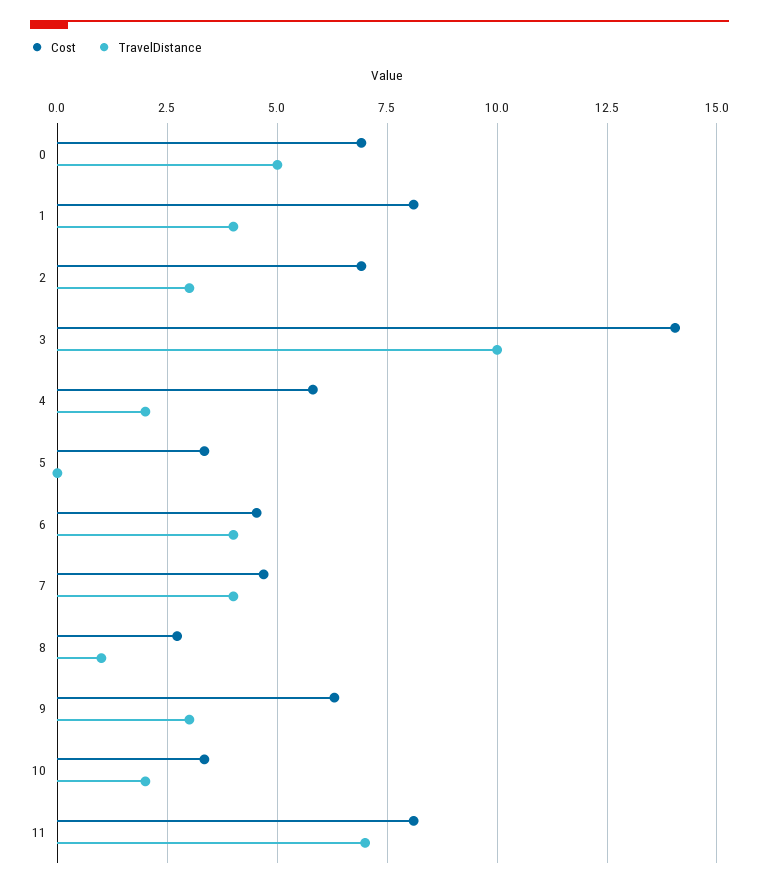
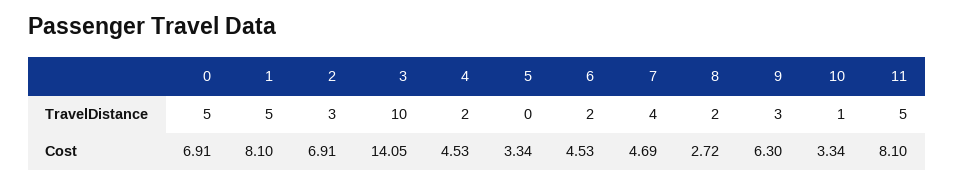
  {
    "Cost": {
      "0": 6.91,
      "1": 8.1,
      "2": 6.91,
      "3": 14.05,
-     "4": 5.75,
+     "4": 4.53,
      "5": 3.34,
      "6": 4.53,
      "7": 4.69,
      "8": 2.72,
      "9": 6.3,
      "10": 3.34,
      "11": 8.1
    },
    "TravelDistance": {
      "0": 5,
-     "1": 4,
+     "1": 5,
      "2": 3,
      "3": 10,
      "4": 2,
      "5": 0,
-     "6": 4,
+     "6": 2,
      "7": 4,
-     "8": 1,
+     "8": 2,
      "9": 3,
-     "10": 2,
+     "10": 1,
-     "11": 7
+     "11": 5
    }
  }

